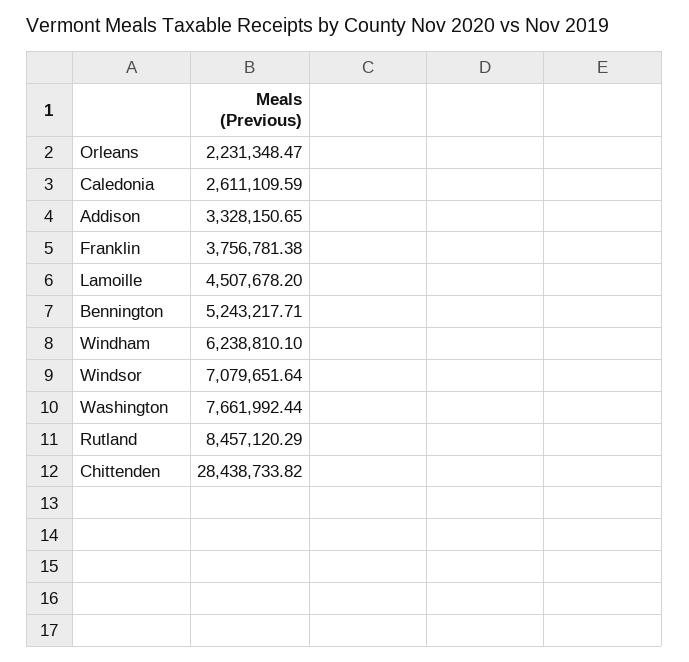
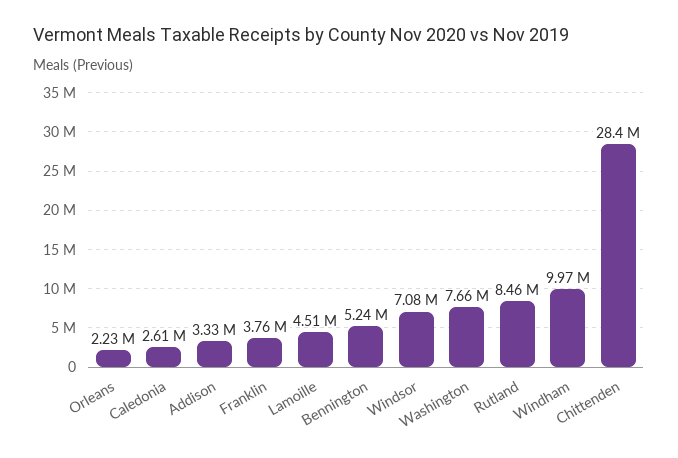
  {
    "Orleans": 2231348.47,
    "Caledonia": 2611109.59,
    "Addison": 3328150.65,
    "Franklin": 3756781.38,
    "Lamoille": 4507678.2,
    "Bennington": 5243217.71,
-   "Windham": 6238810.1,
+   "Windham": 9970000,
    "Windsor": 7079651.64,
    "Washington": 7661992.44,
    "Rutland": 8457120.29,
    "Chittenden": 28438733.82
  }

